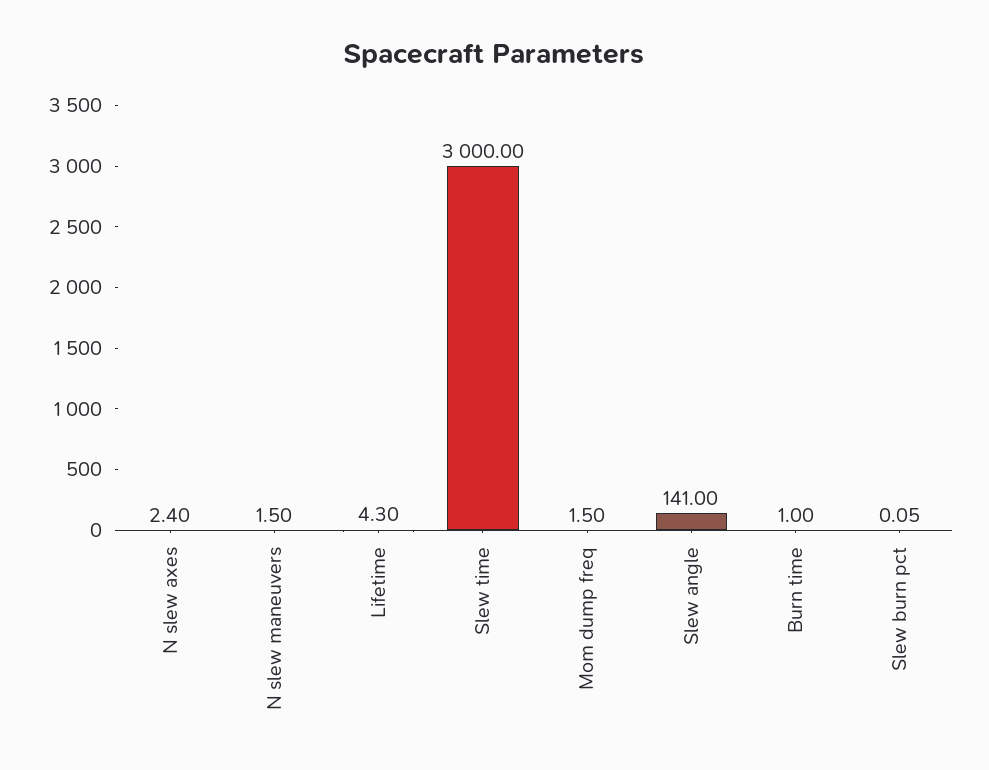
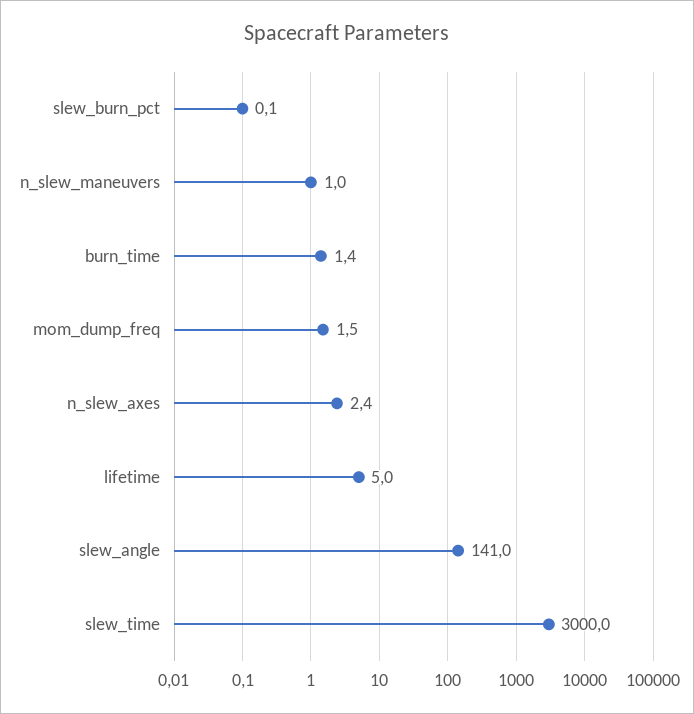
  {
    "N slew axes": 2.4,
-   "N slew maneuvers": 1.5,
+   "N slew maneuvers": 1,
-   "Lifetime": 4.3,
+   "Lifetime": 5,
    "Slew time": 3000,
    "Mom dump freq": 1.5,
    "Slew angle": 141,
-   "Burn time": 1,
+   "Burn time": 1.4,
    "Slew burn pct": 0.05
  }

